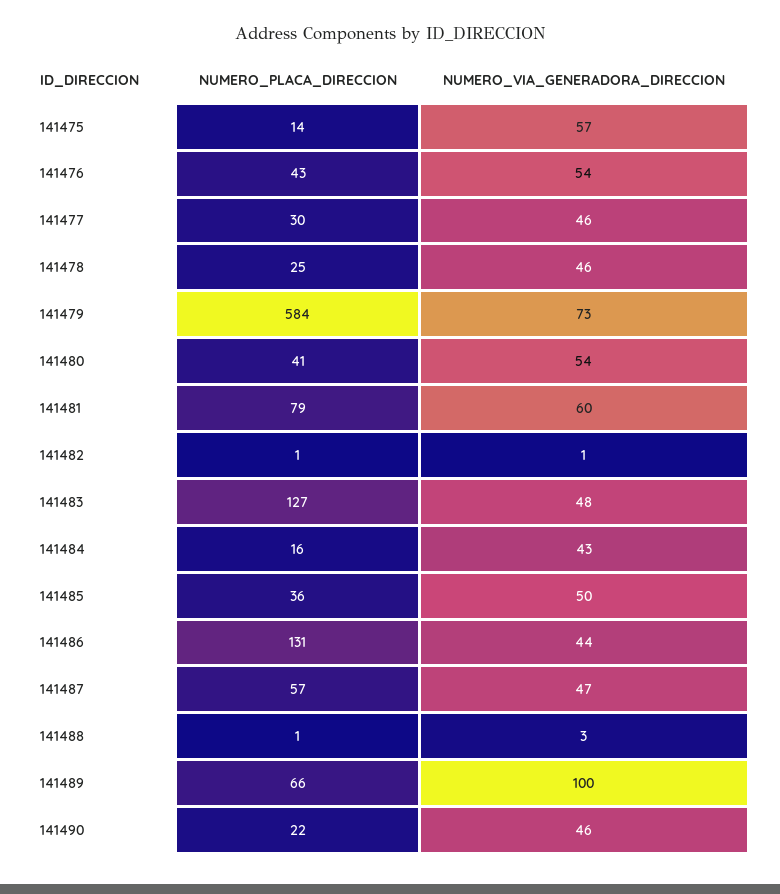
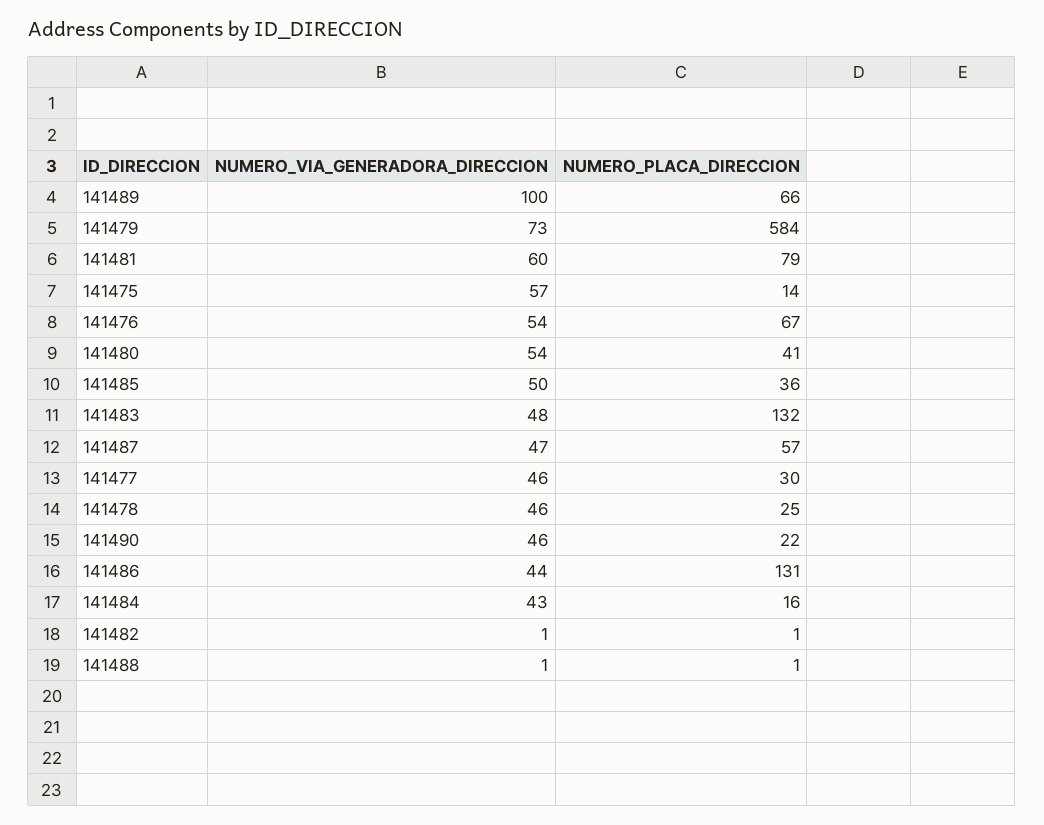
  {
    "NUMERO_PLACA_DIRECCION": {
      "141475": 14,
-     "141476": 43,
+     "141476": 67,
      "141477": 30,
      "141478": 25,
      "141479": 584,
      "141480": 41,
      "141481": 79,
      "141482": 1,
-     "141483": 127,
+     "141483": 132,
      "141484": 16,
      "141485": 36,
      "141486": 131,
      "141487": 57,
      "141488": 1,
      "141489": 66,
      "141490": 22
    },
    "NUMERO_VIA_GENERADORA_DIRECCION": {
      "141475": 57,
      "141476": 54,
      "141477": 46,
      "141478": 46,
      "141479": 73,
      "141480": 54,
      "141481": 60,
      "141482": 1,
      "141483": 48,
      "141484": 43,
      "141485": 50,
      "141486": 44,
      "141487": 47,
-     "141488": 3,
+     "141488": 1,
      "141489": 100,
      "141490": 46
    }
  }

